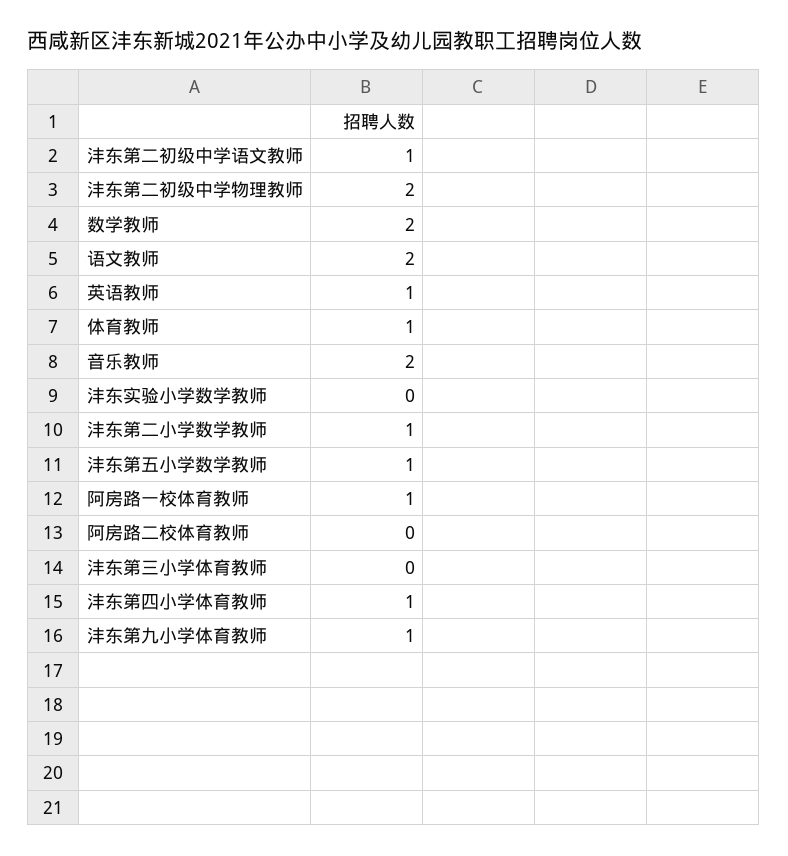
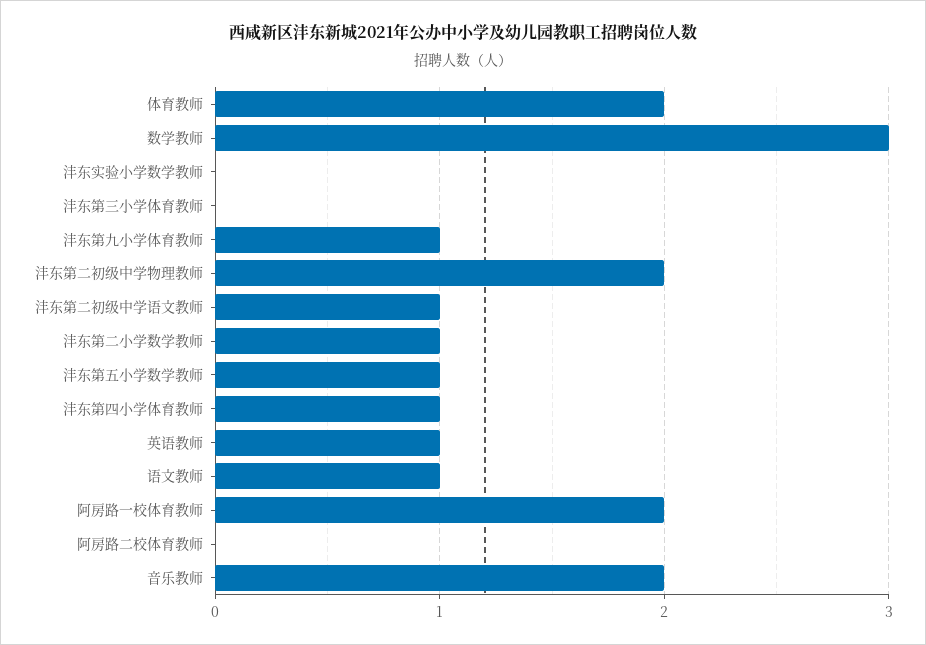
  {
    "沣东第二初级中学语文教师": 1,
    "沣东第二初级中学物理教师": 2,
-   "数学教师": 2,
+   "数学教师": 3,
-   "语文教师": 2,
+   "语文教师": 1,
    "英语教师": 1,
-   "体育教师": 1,
+   "体育教师": 2,
    "音乐教师": 2,
    "沣东实验小学数学教师": 0,
    "沣东第二小学数学教师": 1,
    "沣东第五小学数学教师": 1,
-   "阿房路一校体育教师": 1,
+   "阿房路一校体育教师": 2,
    "阿房路二校体育教师": 0,
    "沣东第三小学体育教师": 0,
    "沣东第四小学体育教师": 1,
    "沣东第九小学体育教师": 1
  }

